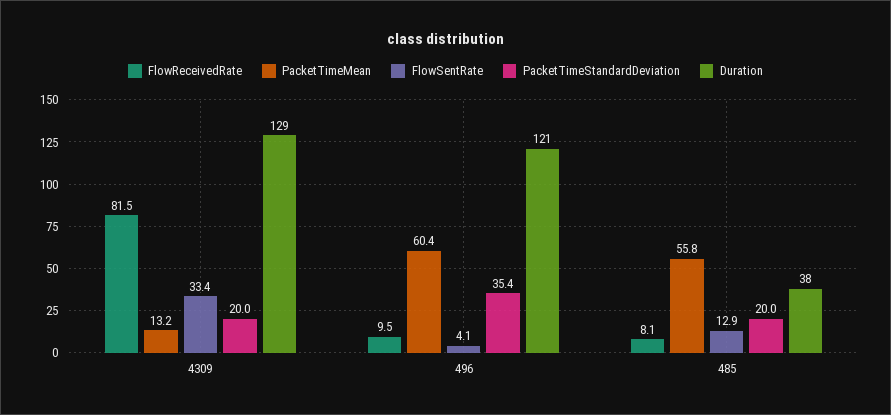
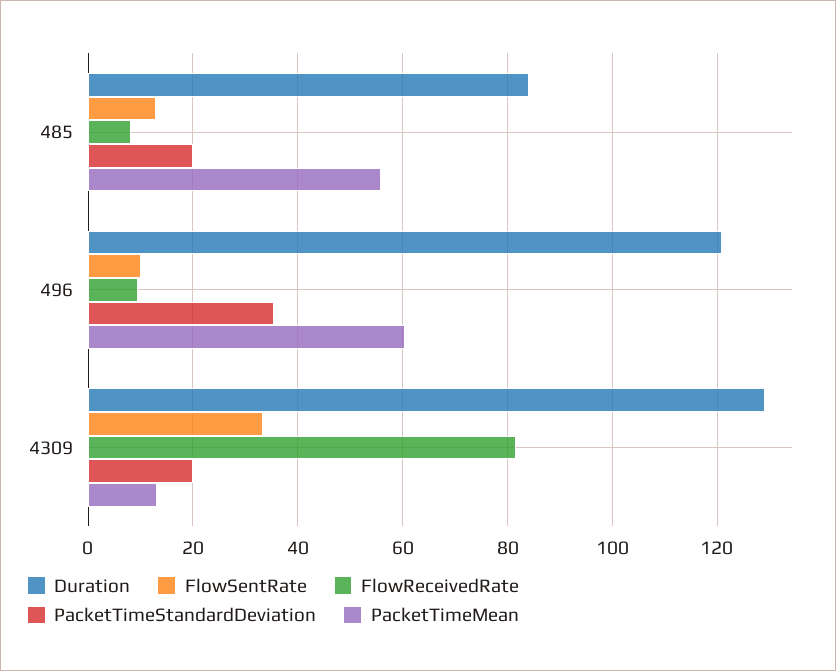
  {
    "FlowReceivedRate": {
      "4309": 81.5,
      "496": 9.5,
      "485": 8.1
    },
    "PacketTimeMean": {
      "4309": 13.2,
      "496": 60.4,
      "485": 55.8
    },
    "FlowSentRate": {
      "4309": 33.4,
-     "496": 4.1,
+     "496": 10,
      "485": 12.9
    },
    "PacketTimeStandardDeviation": {
      "4309": 20,
      "496": 35.4,
      "485": 20
    },
    "Duration": {
      "4309": 129,
      "496": 121,
-     "485": 38
+     "485": 84
    }
  }

